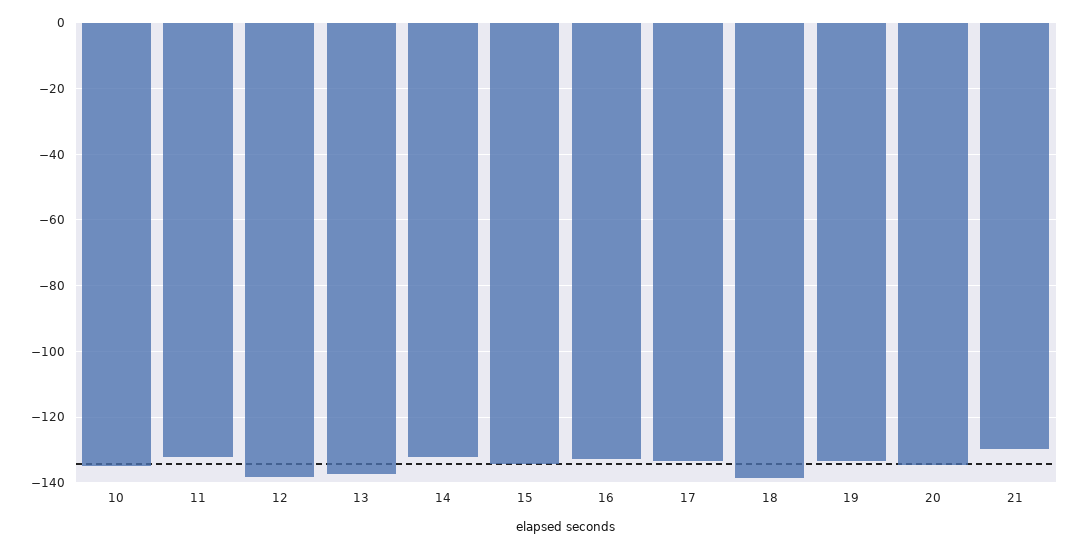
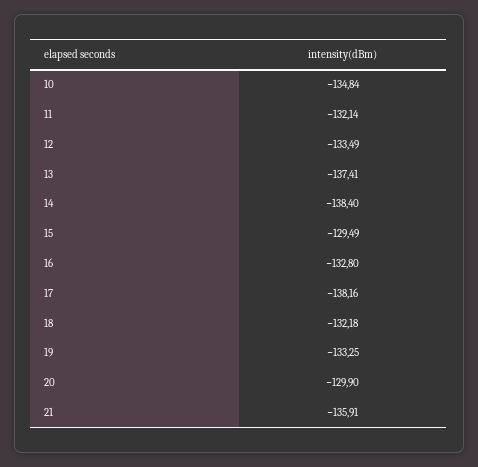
  {
    "10": -134.84,
    "11": -132.14,
-   "12": -138,
+   "12": -133.49,
    "13": -137.41,
-   "14": -132,
+   "14": -138.4,
-   "15": -134,
+   "15": -129.49,
    "16": -132.8,
-   "17": -134,
+   "17": -138.16,
-   "18": -138,
+   "18": -132.18,
    "19": -133.25,
-   "20": -134,
+   "20": -129.9,
-   "21": -130
+   "21": -135.91
  }

